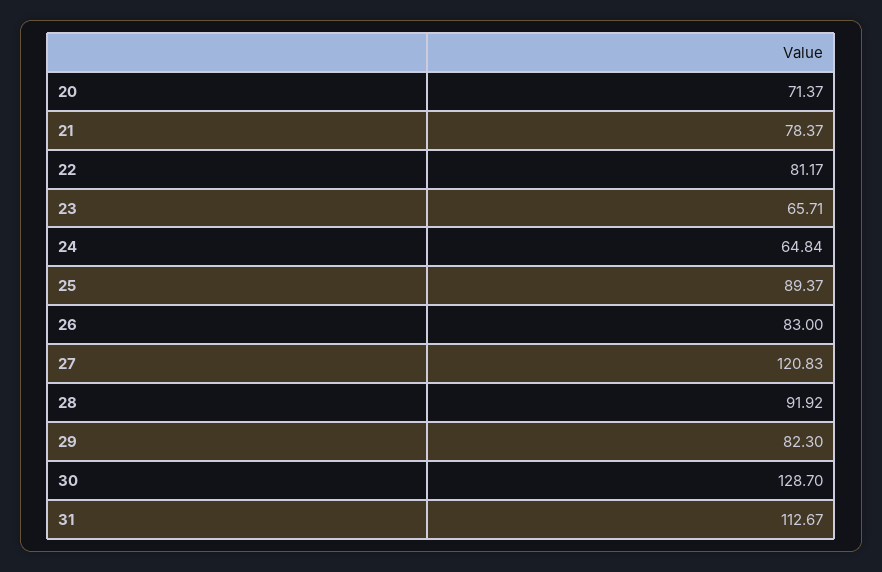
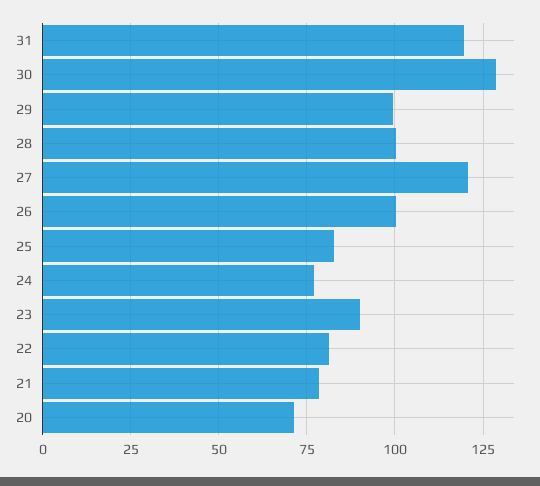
  {
    "20": 71.37,
    "21": 78.37,
    "22": 81.17,
-   "23": 65.71,
+   "23": 90,
-   "24": 64.84,
+   "24": 77.5,
-   "25": 89.37,
+   "25": 82.5,
-   "26": 83,
+   "26": 100,
    "27": 120.83,
-   "28": 91.92,
+   "28": 100,
-   "29": 82.3,
+   "29": 100,
    "30": 128.7,
-   "31": 112.67
+   "31": 120
  }

